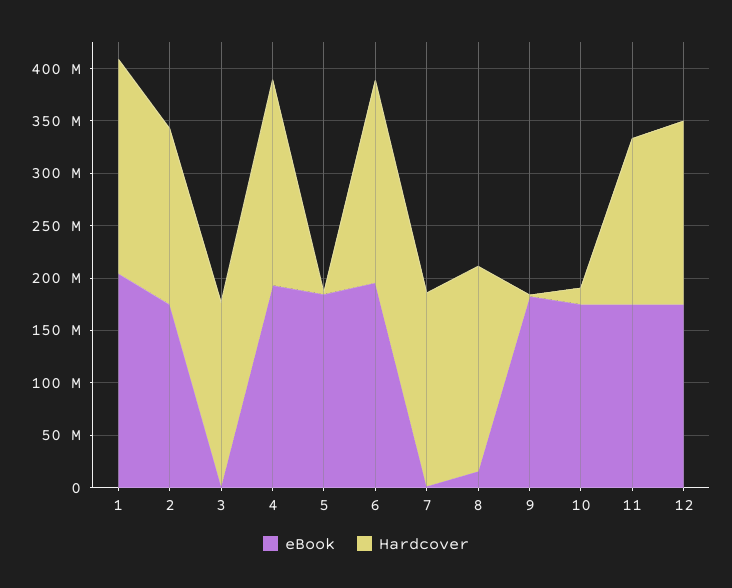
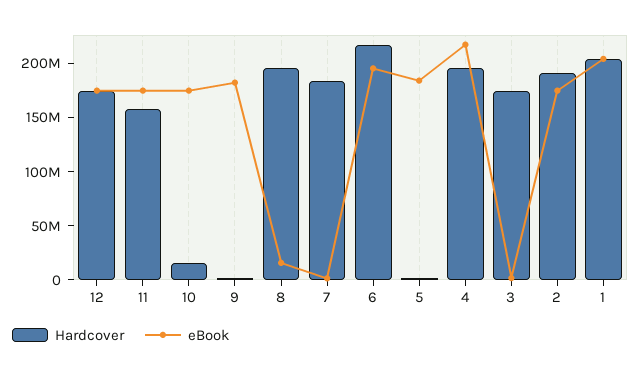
  {
    "eBook": {
      "1": 200000000,
      "2": 170000000,
      "3": 0,
-     "4": 190000000,
+     "4": 220000000,
      "5": 180000000,
      "6": 200000000,
      "7": 0,
      "8": 20000000,
      "9": 180000000,
      "10": 170000000,
      "11": 170000000,
      "12": 170000000
    },
    "Hardcover": {
      "1": 200000000,
-     "2": 170000000,
+     "2": 190000000,
      "3": 170000000,
      "4": 200000000,
      "5": 0,
-     "6": 190000000,
+     "6": 220000000,
      "7": 180000000,
      "8": 200000000,
      "9": 0,
      "10": 20000000,
      "11": 160000000,
      "12": 170000000
    }
  }

